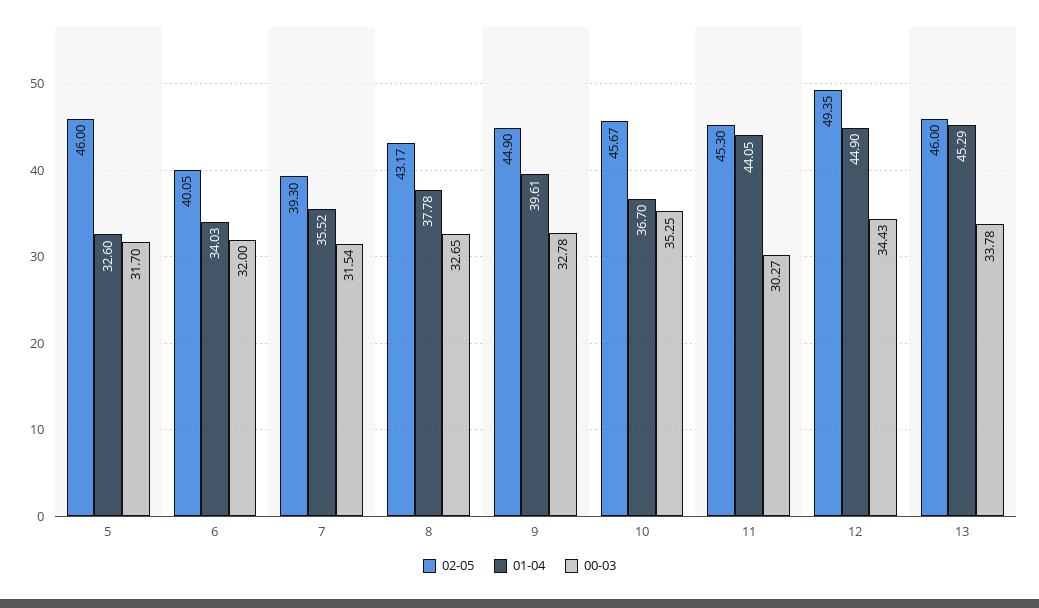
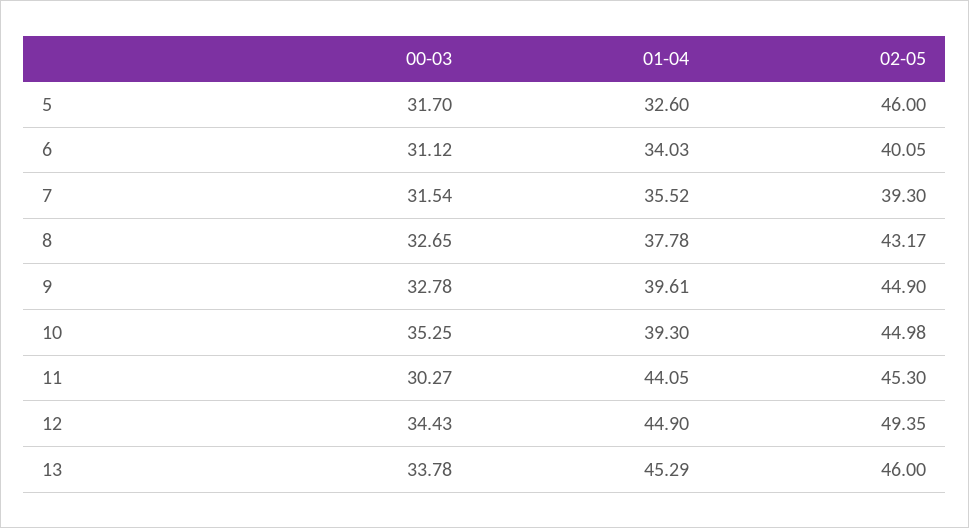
  {
    "02-05": {
      "5": 46,
      "6": 40.05,
      "7": 39.3,
      "8": 43.17,
      "9": 44.9,
-     "10": 45.67,
+     "10": 44.98,
      "11": 45.3,
      "12": 49.35,
      "13": 46
    },
    "01-04": {
      "5": 32.6,
      "6": 34.03,
      "7": 35.52,
      "8": 37.78,
      "9": 39.61,
-     "10": 36.7,
+     "10": 39.3,
      "11": 44.05,
      "12": 44.9,
      "13": 45.29
    },
    "00-03": {
      "5": 31.7,
-     "6": 32,
+     "6": 31.12,
      "7": 31.54,
      "8": 32.65,
      "9": 32.78,
      "10": 35.25,
      "11": 30.27,
      "12": 34.43,
      "13": 33.78
    }
  }

